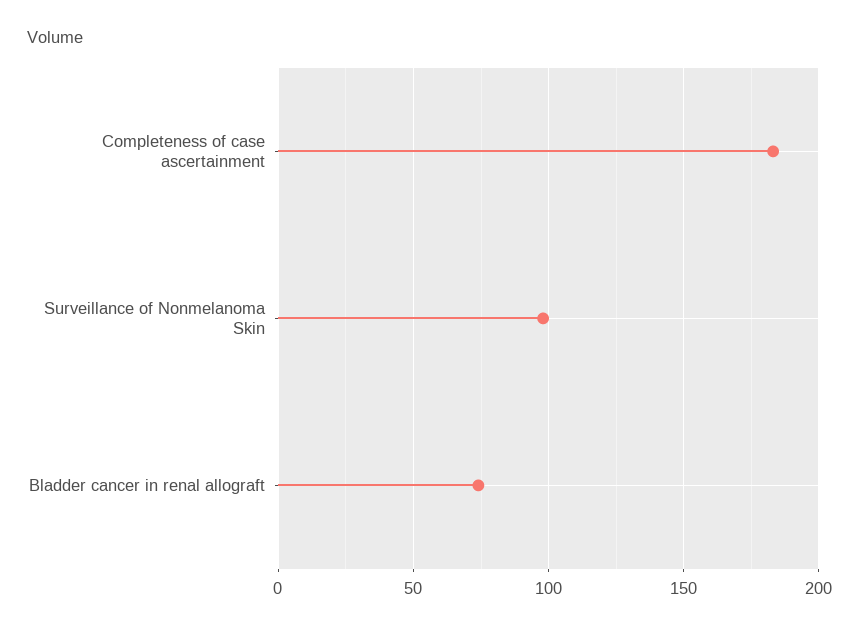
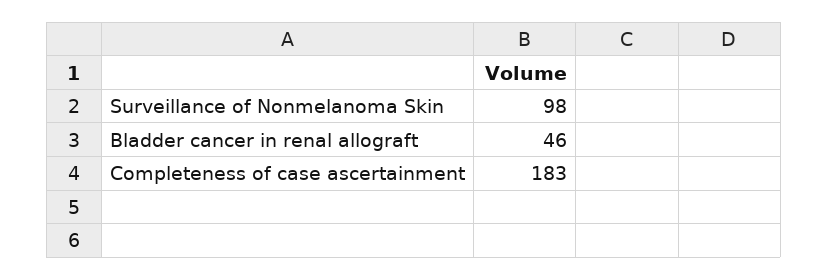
  {
    "Completeness of case ascertainment": 183,
    "Surveillance of Nonmelanoma Skin": 98,
-   "Bladder cancer in renal allograft": 75
+   "Bladder cancer in renal allograft": 46
  }

